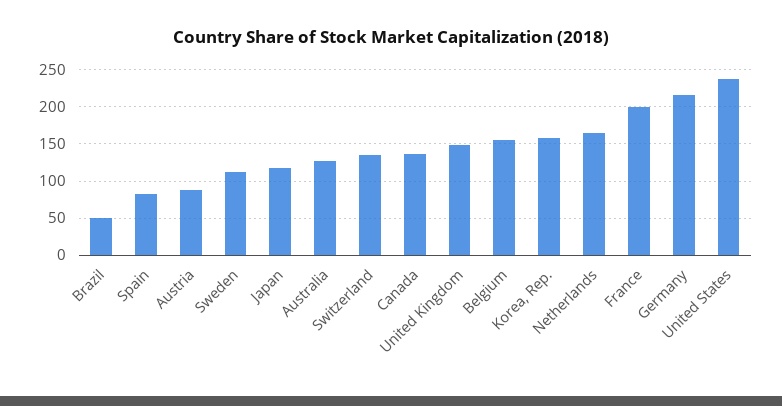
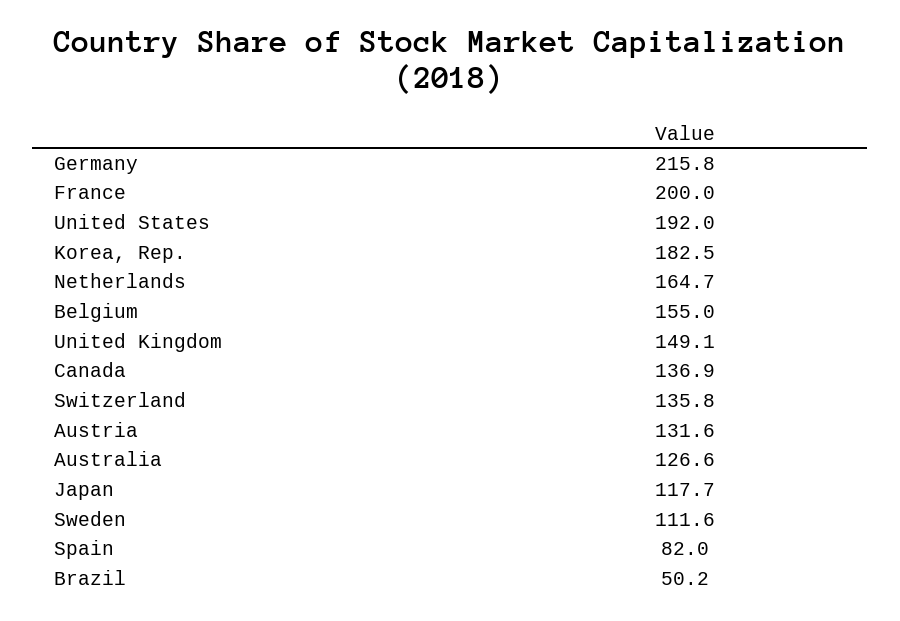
  {
    "Brazil": 50.2,
    "Spain": 82,
-   "Austria": 90,
+   "Austria": 131.6,
    "Sweden": 111.6,
    "Japan": 117.7,
    "Australia": 126.6,
    "Switzerland": 135.8,
    "Canada": 136.9,
    "United Kingdom": 149.1,
    "Belgium": 155,
-   "Korea, Rep.": 160,
+   "Korea, Rep.": 182.5,
    "Netherlands": 164.7,
    "France": 200,
    "Germany": 215.8,
-   "United States": 240
+   "United States": 192
  }

